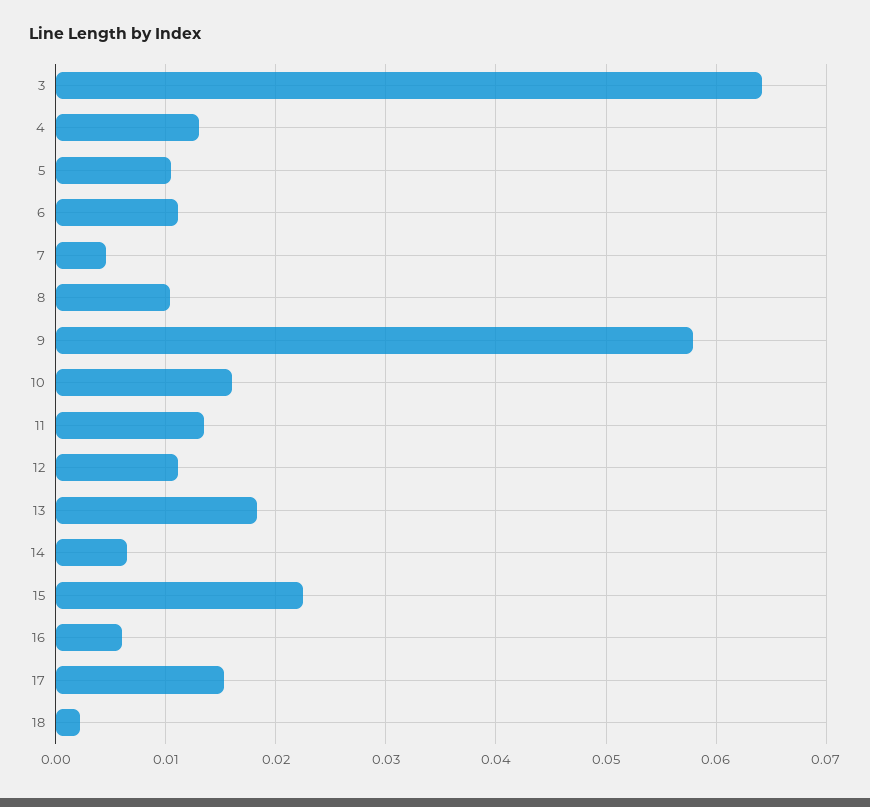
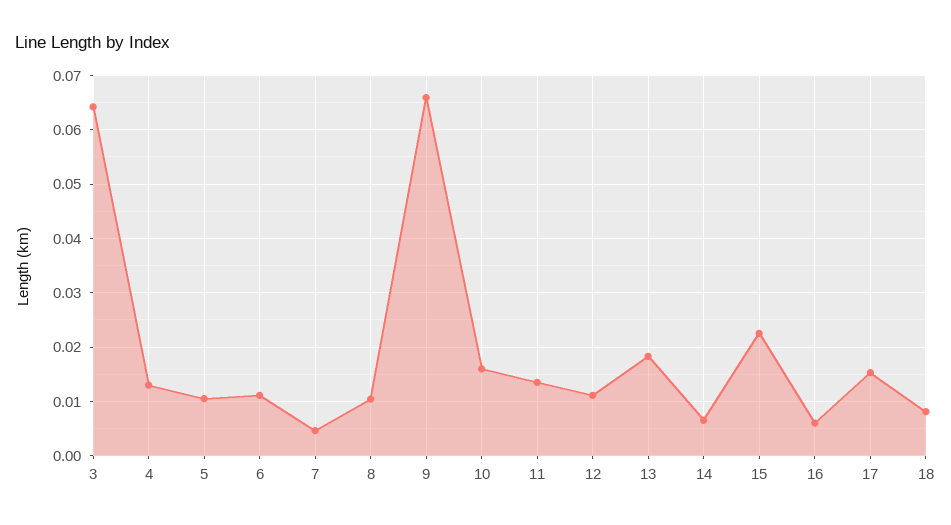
  {
    "3": 0.064,
    "4": 0.013,
    "5": 0.011,
    "6": 0.011,
    "7": 0.005,
    "8": 0.01,
-   "9": 0.058,
+   "9": 0.066,
    "10": 0.016,
    "11": 0.014,
    "12": 0.011,
    "13": 0.018,
    "14": 0.007,
    "15": 0.023,
    "16": 0.006,
    "17": 0.015,
-   "18": 0.002
+   "18": 0.008
  }

